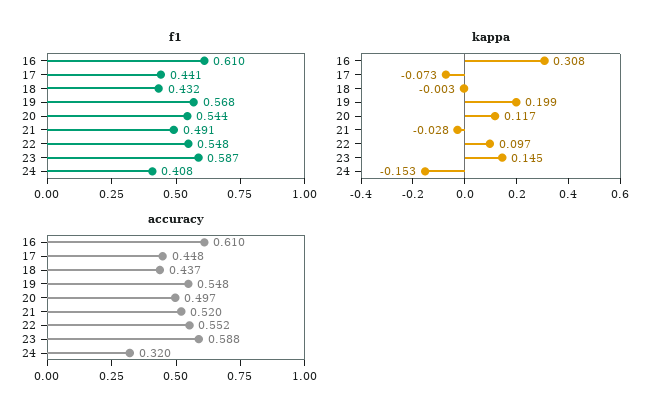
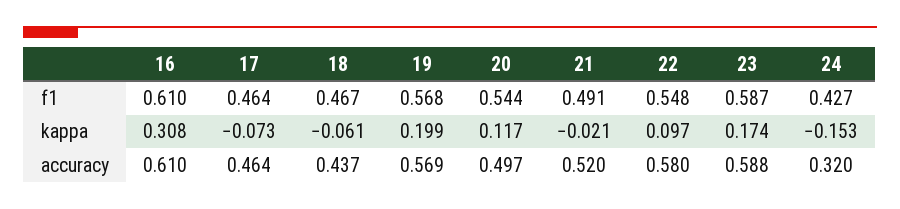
  {
    "f1": {
      "16": 0.61,
-     "17": 0.441,
+     "17": 0.464,
-     "18": 0.432,
+     "18": 0.467,
      "19": 0.568,
      "20": 0.544,
      "21": 0.491,
      "22": 0.548,
      "23": 0.587,
-     "24": 0.408
+     "24": 0.427
    },
    "kappa": {
      "16": 0.308,
      "17": -0.073,
-     "18": -0.003,
+     "18": -0.061,
      "19": 0.199,
      "20": 0.117,
-     "21": -0.028,
+     "21": -0.021,
      "22": 0.097,
-     "23": 0.145,
+     "23": 0.174,
      "24": -0.153
    },
    "accuracy": {
      "16": 0.61,
-     "17": 0.448,
+     "17": 0.464,
      "18": 0.437,
-     "19": 0.548,
+     "19": 0.569,
      "20": 0.497,
      "21": 0.52,
-     "22": 0.552,
+     "22": 0.58,
      "23": 0.588,
      "24": 0.32
    }
  }

